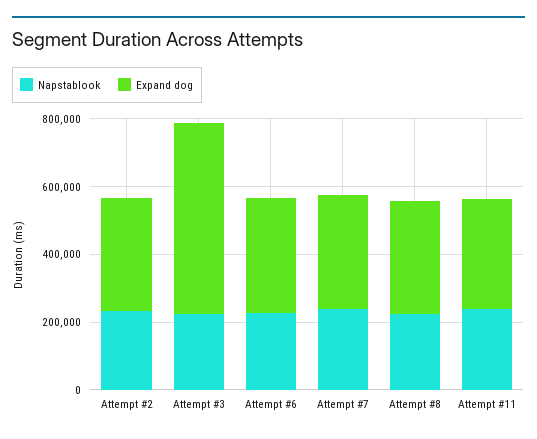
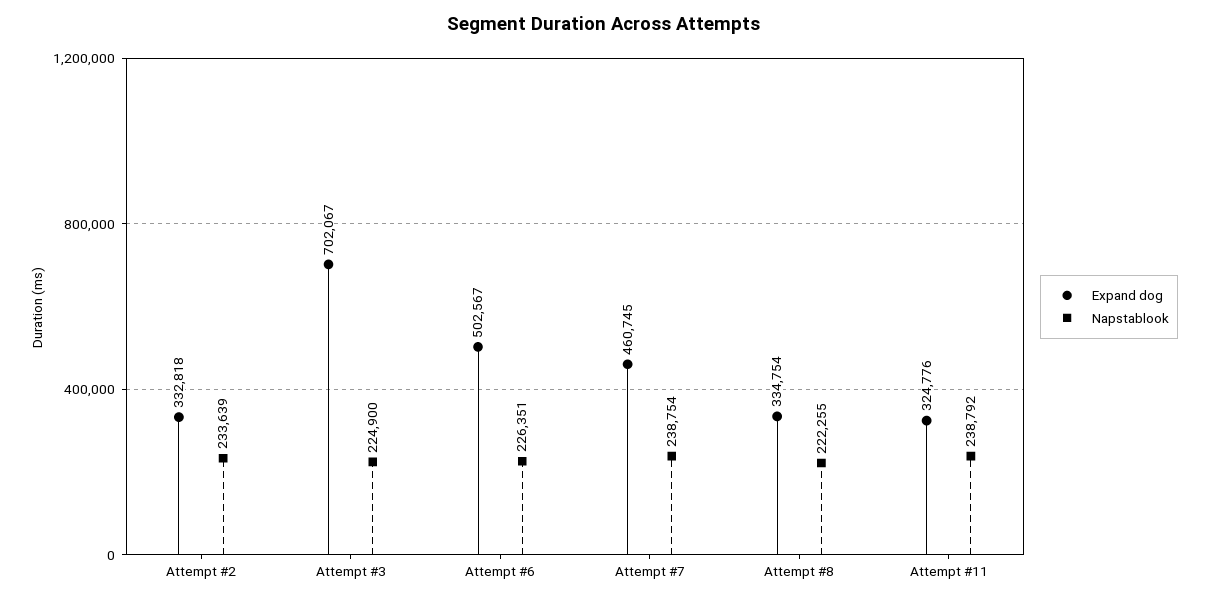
  {
    "Napstablook": {
      "Attempt #2": 233639,
      "Attempt #3": 224900,
      "Attempt #6": 226351,
      "Attempt #7": 238754,
      "Attempt #8": 222255,
      "Attempt #11": 238792
    },
    "Expand dog": {
      "Attempt #2": 332818,
-     "Attempt #3": 550000,
+     "Attempt #3": 702067,
-     "Attempt #6": 350000,
+     "Attempt #6": 502567,
-     "Attempt #7": 350000,
+     "Attempt #7": 460745,
      "Attempt #8": 334754,
      "Attempt #11": 324776
    }
  }

